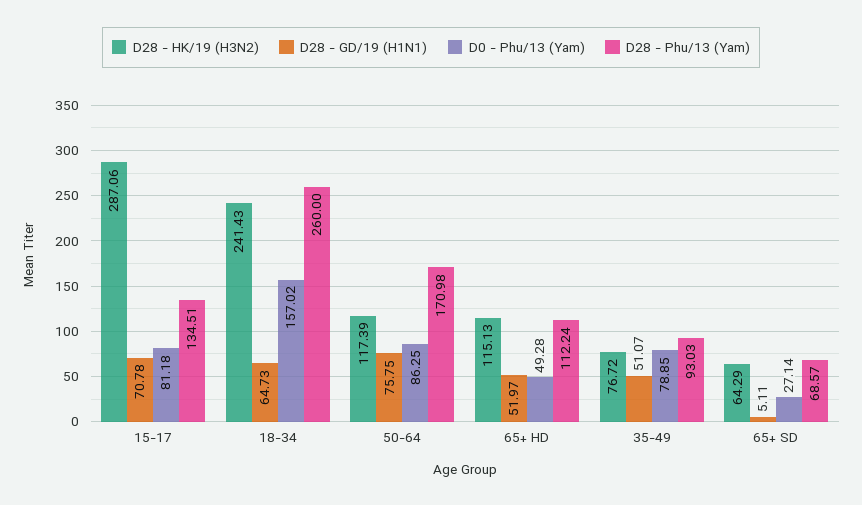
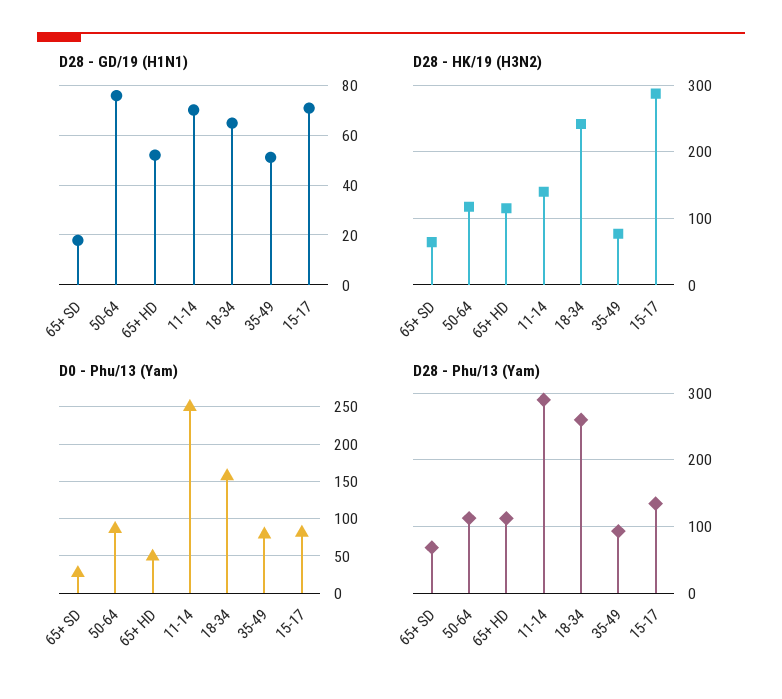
  {
    "D28 - HK/19 (H3N2)": {
      "15-17": 287.06,
      "18-34": 241.43,
      "50-64": 117.39,
      "65+ HD": 115.13,
      "35-49": 76.72,
-     "65+ SD": 64.29
+     "65+ SD": 64.29,
+     "11-14": 140
    },
    "D28 - GD/19 (H1N1)": {
      "15-17": 70.78,
      "18-34": 64.73,
      "50-64": 75.75,
      "65+ HD": 51.97,
      "35-49": 51.07,
-     "65+ SD": 5.11
+     "65+ SD": 17.5,
+     "11-14": 70
    },
    "D0 - Phu/13 (Yam)": {
      "15-17": 81.18,
      "18-34": 157.02,
      "50-64": 86.25,
      "65+ HD": 49.28,
      "35-49": 78.85,
-     "65+ SD": 27.14
+     "65+ SD": 27.14,
+     "11-14": 250
    },
    "D28 - Phu/13 (Yam)": {
      "15-17": 134.51,
      "18-34": 260,
-     "50-64": 170.98,
+     "50-64": 110,
      "65+ HD": 112.24,
      "35-49": 93.03,
-     "65+ SD": 68.57
+     "65+ SD": 68.57,
+     "11-14": 290
    }
  }

